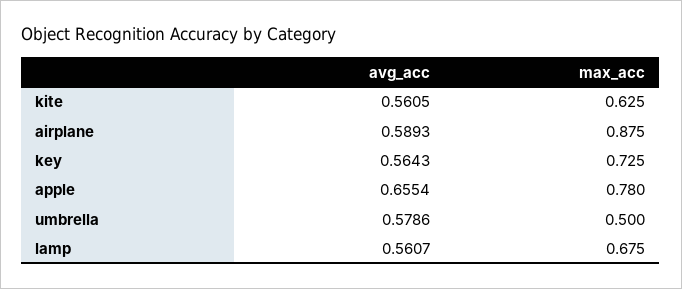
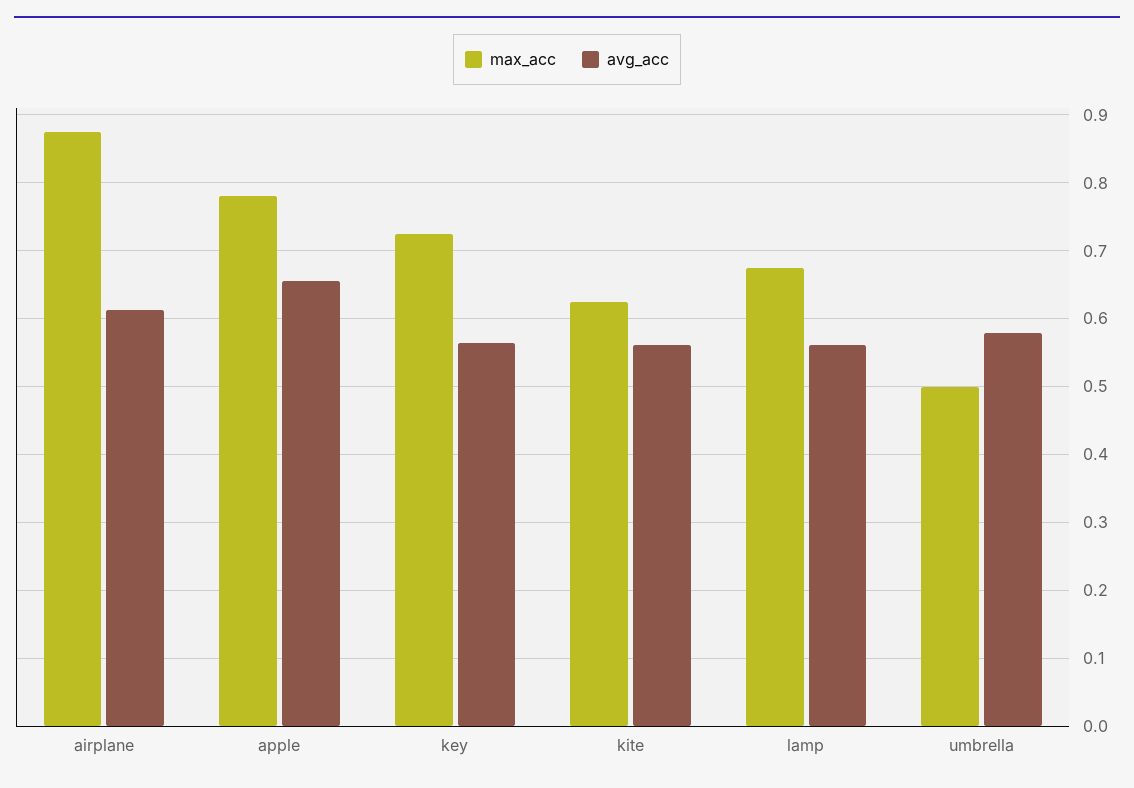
  {
    "avg_acc": {
      "kite": 0.5605,
-     "airplane": 0.5893,
+     "airplane": 0.61,
      "key": 0.5643,
      "apple": 0.6554,
      "umbrella": 0.5786,
      "lamp": 0.5607
    },
    "max_acc": {
      "kite": 0.625,
      "airplane": 0.875,
      "key": 0.725,
      "apple": 0.78,
      "umbrella": 0.5,
      "lamp": 0.675
    }
  }

